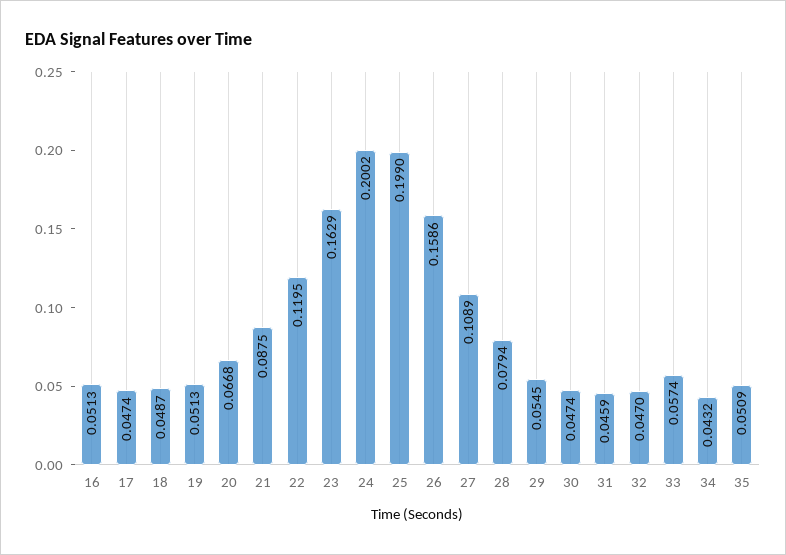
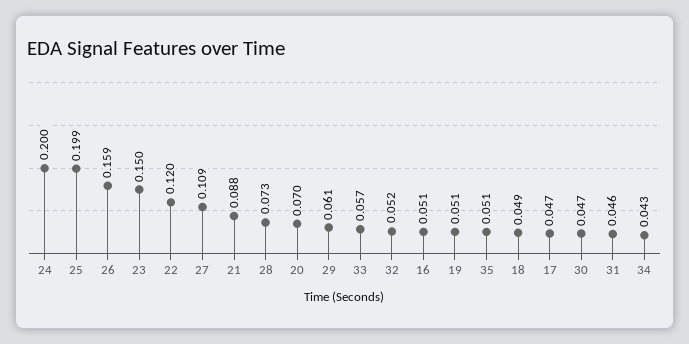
  {
    "16": 0.0513,
    "17": 0.0474,
    "18": 0.0487,
    "19": 0.0513,
-   "20": 0.0668,
+   "20": 0.07,
    "21": 0.0875,
    "22": 0.1195,
-   "23": 0.1629,
+   "23": 0.15,
    "24": 0.2002,
    "25": 0.199,
    "26": 0.1586,
    "27": 0.1089,
-   "28": 0.0794,
+   "28": 0.073,
-   "29": 0.0545,
+   "29": 0.061,
    "30": 0.0474,
    "31": 0.0459,
-   "32": 0.047,
+   "32": 0.052,
    "33": 0.0574,
    "34": 0.0432,
    "35": 0.0509
  }

